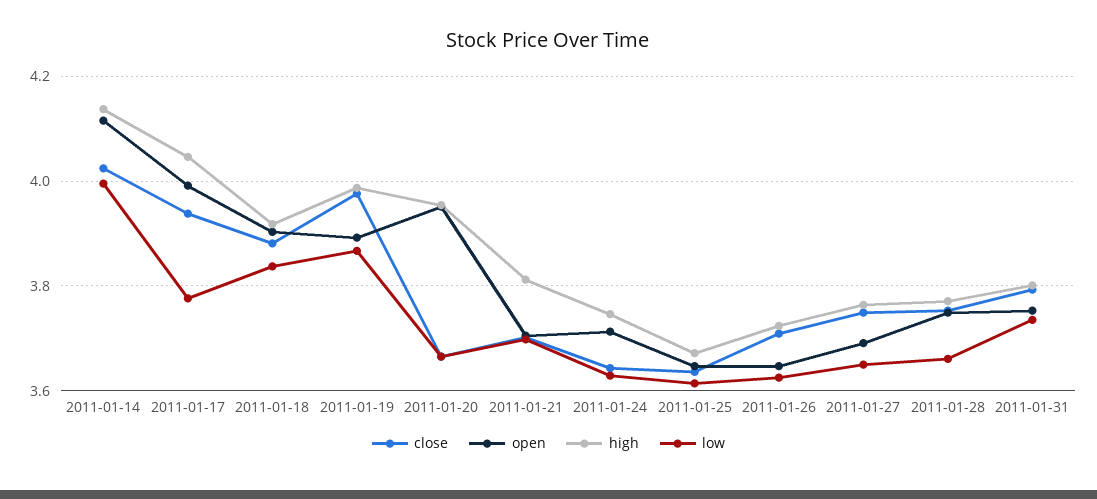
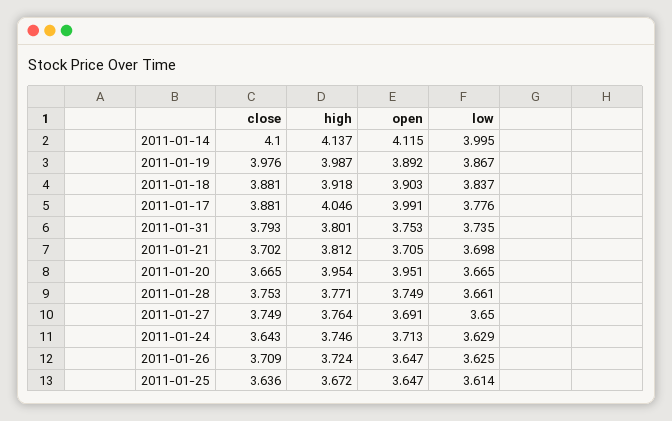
  {
    "close": {
-     "2011-01-14": 4.02,
+     "2011-01-14": 4.1,
-     "2011-01-17": 3.94,
+     "2011-01-17": 3.881,
      "2011-01-18": 3.881,
      "2011-01-19": 3.976,
      "2011-01-20": 3.665,
      "2011-01-21": 3.702,
      "2011-01-24": 3.643,
      "2011-01-25": 3.636,
      "2011-01-26": 3.709,
      "2011-01-27": 3.749,
      "2011-01-28": 3.753,
      "2011-01-31": 3.793
    },
    "open": {
      "2011-01-14": 4.115,
      "2011-01-17": 3.991,
      "2011-01-18": 3.903,
      "2011-01-19": 3.892,
      "2011-01-20": 3.951,
      "2011-01-21": 3.705,
      "2011-01-24": 3.713,
      "2011-01-25": 3.647,
      "2011-01-26": 3.647,
      "2011-01-27": 3.691,
      "2011-01-28": 3.749,
      "2011-01-31": 3.753
    },
    "high": {
      "2011-01-14": 4.137,
      "2011-01-17": 4.046,
      "2011-01-18": 3.918,
      "2011-01-19": 3.987,
      "2011-01-20": 3.954,
      "2011-01-21": 3.812,
      "2011-01-24": 3.746,
      "2011-01-25": 3.672,
      "2011-01-26": 3.724,
      "2011-01-27": 3.764,
      "2011-01-28": 3.771,
      "2011-01-31": 3.801
    },
    "low": {
      "2011-01-14": 3.995,
      "2011-01-17": 3.776,
      "2011-01-18": 3.837,
      "2011-01-19": 3.867,
      "2011-01-20": 3.665,
      "2011-01-21": 3.698,
      "2011-01-24": 3.629,
      "2011-01-25": 3.614,
      "2011-01-26": 3.625,
      "2011-01-27": 3.65,
      "2011-01-28": 3.661,
      "2011-01-31": 3.735
    }
  }

